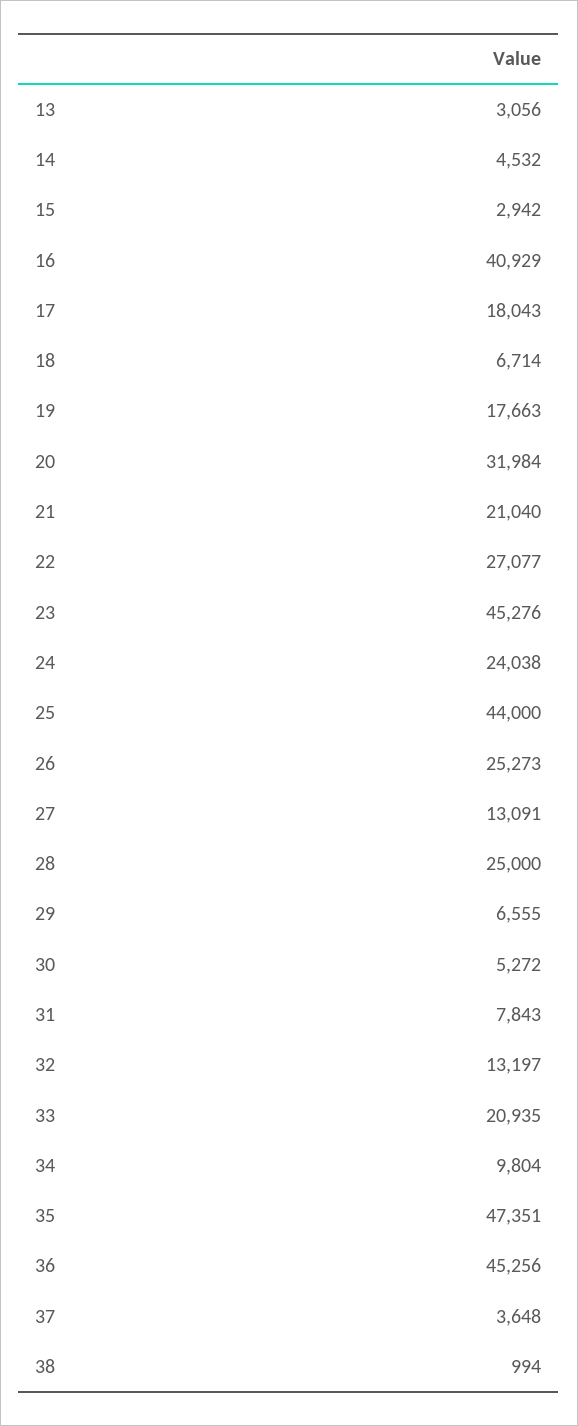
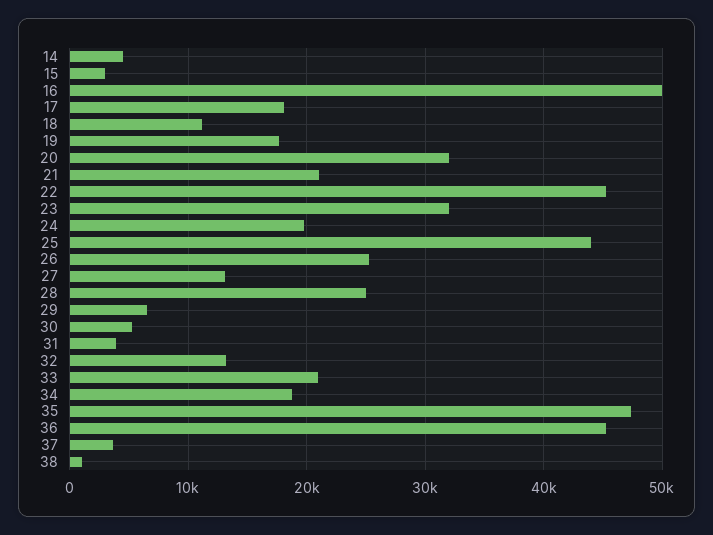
  {
-   "13": 3056,
    "14": 4532,
    "15": 2942,
-   "16": 40929,
+   "16": 50000,
    "17": 18043,
-   "18": 6714,
+   "18": 11000,
    "19": 17663,
    "20": 31984,
    "21": 21040,
-   "22": 27077,
+   "22": 45000,
-   "23": 45276,
+   "23": 32000,
-   "24": 24038,
+   "24": 20000,
    "25": 44000,
    "26": 25273,
    "27": 13091,
    "28": 25000,
    "29": 6555,
    "30": 5272,
-   "31": 7843,
+   "31": 4000,
    "32": 13197,
    "33": 20935,
-   "34": 9804,
+   "34": 19000,
    "35": 47351,
    "36": 45256,
    "37": 3648,
    "38": 994
  }

